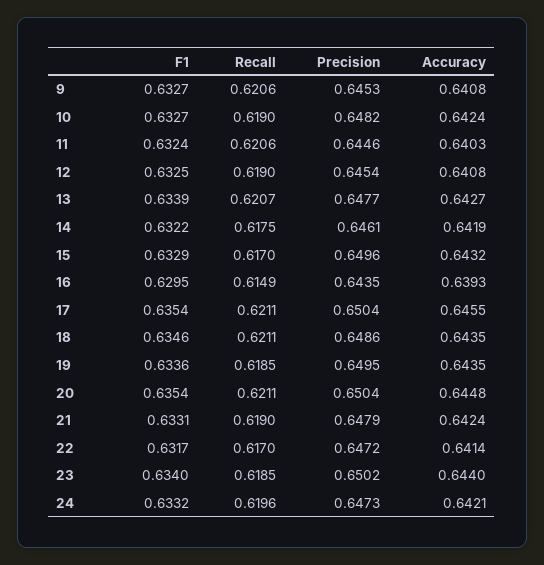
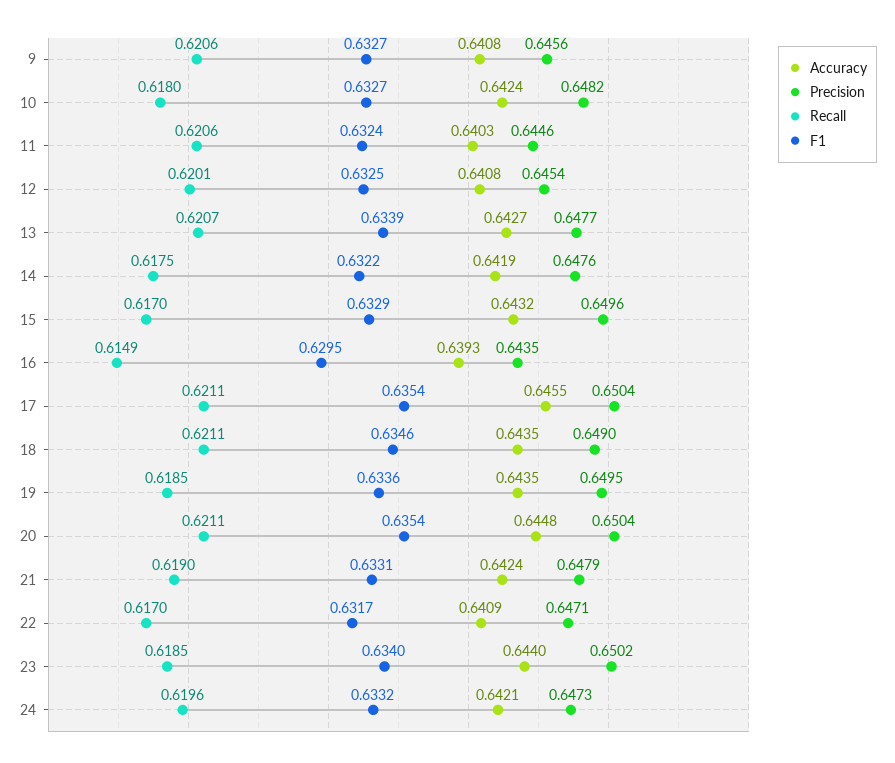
  {
    "F1": {
      "9": 0.6327,
      "10": 0.6327,
      "11": 0.6324,
      "12": 0.6325,
      "13": 0.6339,
      "14": 0.6322,
      "15": 0.6329,
      "16": 0.6295,
      "17": 0.6354,
      "18": 0.6346,
      "19": 0.6336,
      "20": 0.6354,
      "21": 0.6331,
      "22": 0.6317,
      "23": 0.634,
      "24": 0.6332
    },
    "Recall": {
      "9": 0.6206,
-     "10": 0.619,
+     "10": 0.618,
      "11": 0.6206,
-     "12": 0.619,
+     "12": 0.6201,
      "13": 0.6207,
      "14": 0.6175,
      "15": 0.617,
      "16": 0.6149,
      "17": 0.6211,
      "18": 0.6211,
      "19": 0.6185,
      "20": 0.6211,
      "21": 0.619,
      "22": 0.617,
      "23": 0.6185,
      "24": 0.6196
    },
    "Precision": {
-     "9": 0.6453,
+     "9": 0.6456,
      "10": 0.6482,
      "11": 0.6446,
      "12": 0.6454,
      "13": 0.6477,
-     "14": 0.6461,
+     "14": 0.6476,
      "15": 0.6496,
      "16": 0.6435,
      "17": 0.6504,
-     "18": 0.6486,
+     "18": 0.649,
      "19": 0.6495,
      "20": 0.6504,
      "21": 0.6479,
-     "22": 0.6472,
+     "22": 0.6471,
      "23": 0.6502,
      "24": 0.6473
    },
    "Accuracy": {
      "9": 0.6408,
      "10": 0.6424,
      "11": 0.6403,
      "12": 0.6408,
      "13": 0.6427,
      "14": 0.6419,
      "15": 0.6432,
      "16": 0.6393,
      "17": 0.6455,
      "18": 0.6435,
      "19": 0.6435,
      "20": 0.6448,
      "21": 0.6424,
-     "22": 0.6414,
+     "22": 0.6409,
      "23": 0.644,
      "24": 0.6421
    }
  }

